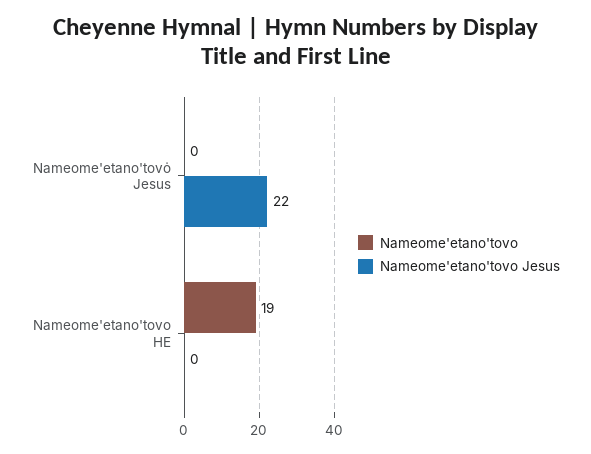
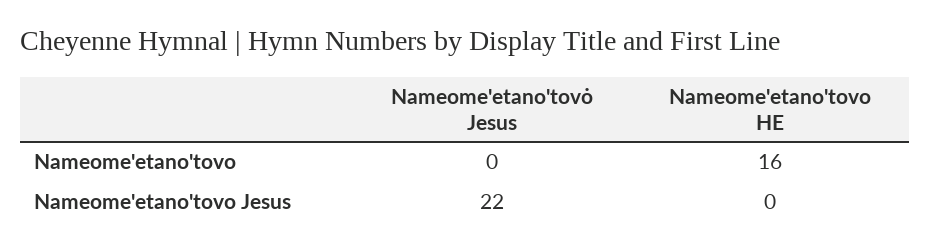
  {
    "Nameome'etano'tovo": {
      "Nameome'etano'tovȯ Jesus": 0,
-     "Nameome'etano'tovo HE": 19
+     "Nameome'etano'tovo HE": 16
    },
    "Nameome'etano'tovo Jesus": {
      "Nameome'etano'tovȯ Jesus": 22,
      "Nameome'etano'tovo HE": 0
    }
  }

